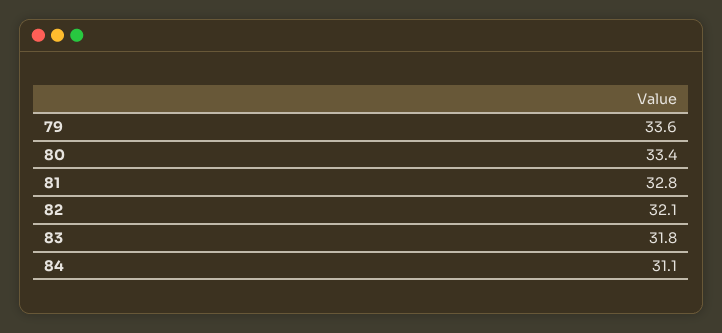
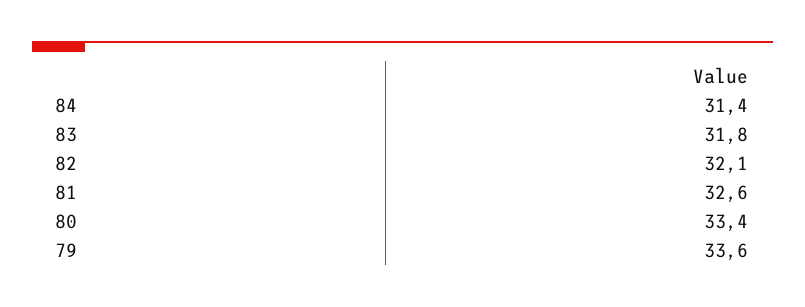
  {
    "79": 33.6,
    "80": 33.4,
-   "81": 32.8,
+   "81": 32.6,
    "82": 32.1,
    "83": 31.8,
-   "84": 31.1
+   "84": 31.4
  }

